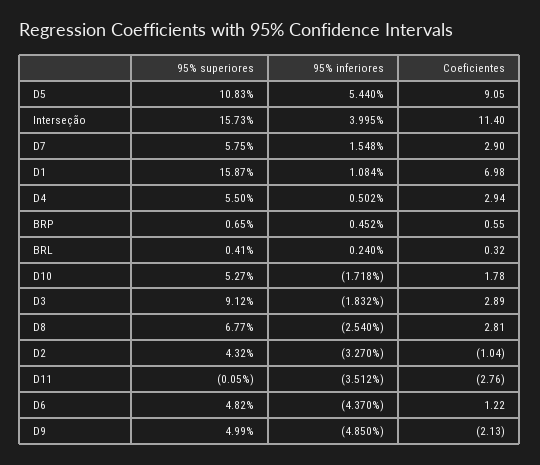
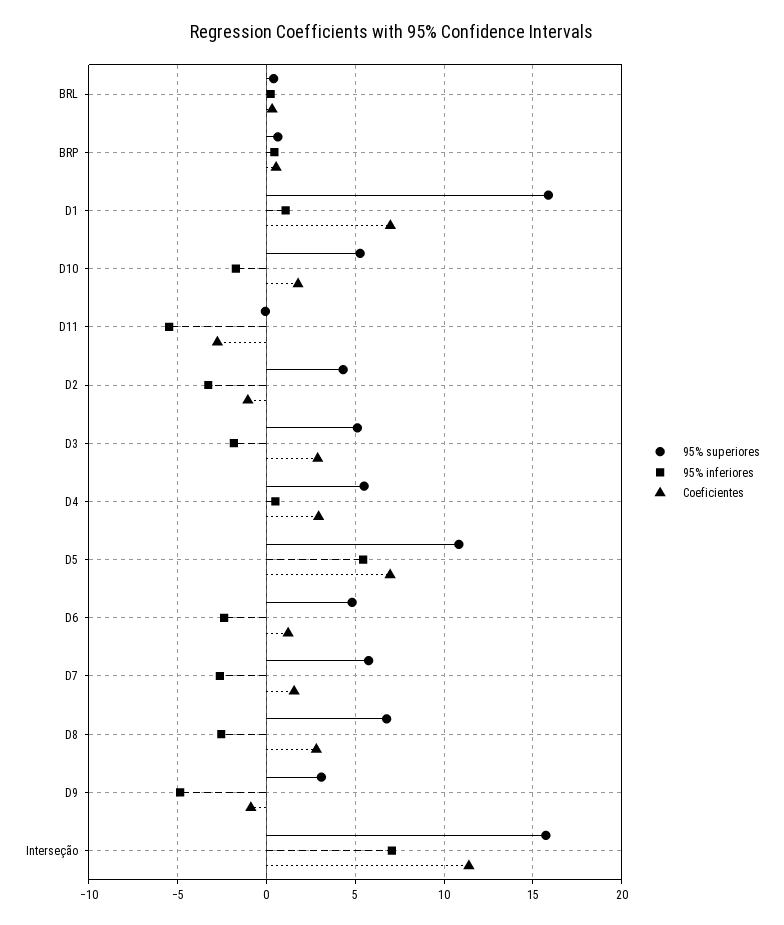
  {
    "95% superiores": {
      "D5": 10.83,
      "Interseção": 15.73,
      "D7": 5.75,
      "D1": 15.87,
      "D4": 5.5,
      "BRP": 0.65,
      "BRL": 0.41,
      "D10": 5.27,
-     "D3": 9.12,
+     "D3": 5,
      "D8": 6.77,
      "D2": 4.32,
      "D11": -0.05,
      "D6": 4.82,
-     "D9": 4.99
+     "D9": 3
    },
    "95% inferiores": {
      "D5": 5.44,
-     "Interseção": 3.995,
+     "Interseção": 7,
-     "D7": 1.548,
+     "D7": -2.5,
      "D1": 1.084,
      "D4": 0.502,
      "BRP": 0.452,
      "BRL": 0.24,
      "D10": -1.718,
      "D3": -1.832,
      "D8": -2.54,
      "D2": -3.27,
-     "D11": -3.512,
+     "D11": -5.5,
-     "D6": -4.37,
+     "D6": -2.5,
      "D9": -4.85
    },
    "Coeficientes": {
-     "D5": 9.05,
+     "D5": 7,
      "Interseção": 11.4,
-     "D7": 2.9,
+     "D7": 1.5,
      "D1": 6.98,
      "D4": 2.94,
      "BRP": 0.55,
      "BRL": 0.32,
      "D10": 1.78,
      "D3": 2.89,
      "D8": 2.81,
      "D2": -1.04,
      "D11": -2.76,
      "D6": 1.22,
-     "D9": -2.13
+     "D9": -1
    }
  }

